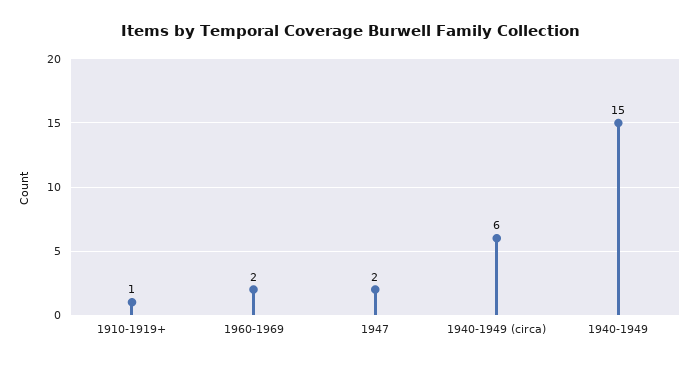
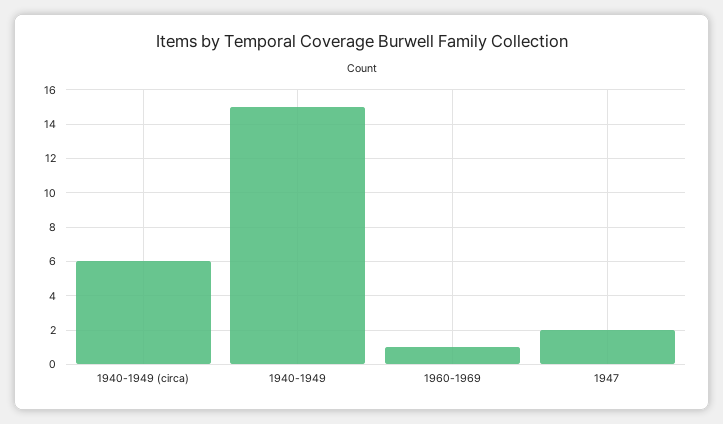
  {
-   "1910-1919+": 1,
-   "1960-1969": 2,
+   "1960-1969": 1,
    "1947": 2,
    "1940-1949 (circa)": 6,
    "1940-1949": 15
  }

